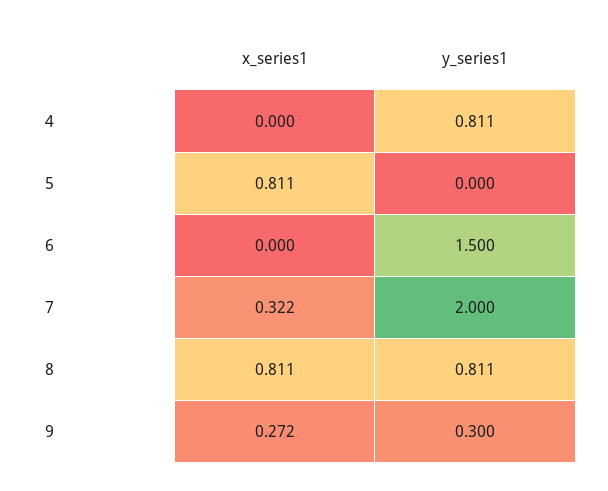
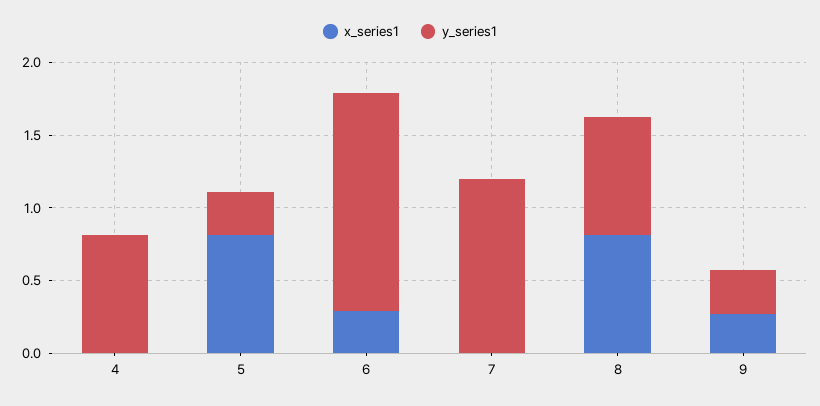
  {
    "x_series1": {
      "4": 0,
      "5": 0.811,
-     "6": 0,
+     "6": 0.3,
-     "7": 0.322,
+     "7": 0,
      "8": 0.811,
      "9": 0.272
    },
    "y_series1": {
      "4": 0.811,
-     "5": 0,
+     "5": 0.3,
      "6": 1.5,
-     "7": 2,
+     "7": 1.2,
      "8": 0.811,
      "9": 0.3
    }
  }

